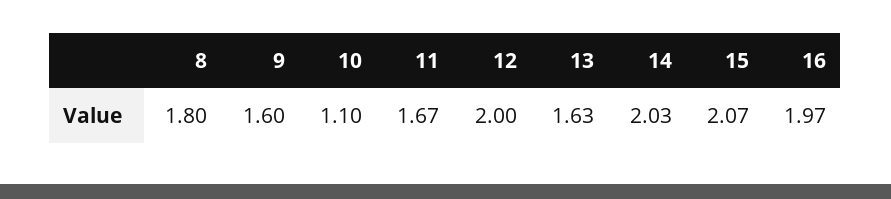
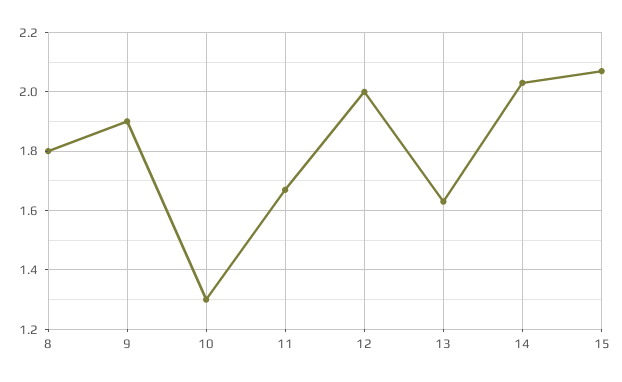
  {
    "8": 1.8,
-   "9": 1.6,
+   "9": 1.9,
-   "10": 1.1,
+   "10": 1.3,
    "11": 1.67,
    "12": 2,
    "13": 1.63,
    "14": 2.03,
-   "15": 2.07,
+   "15": 2.07
-   "16": 1.97
  }

